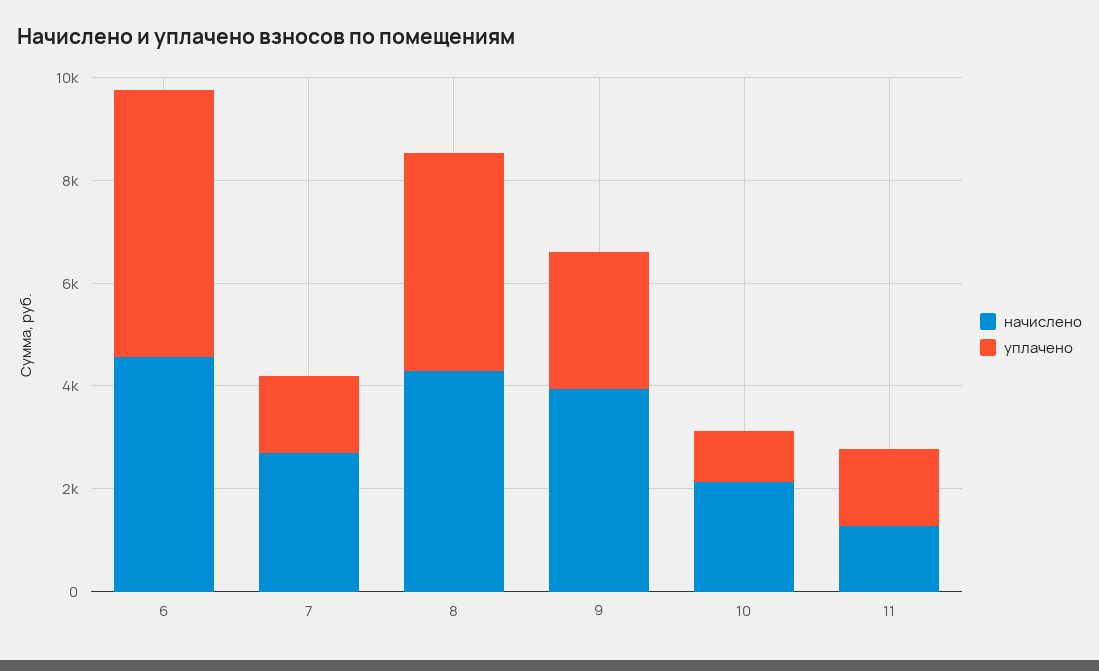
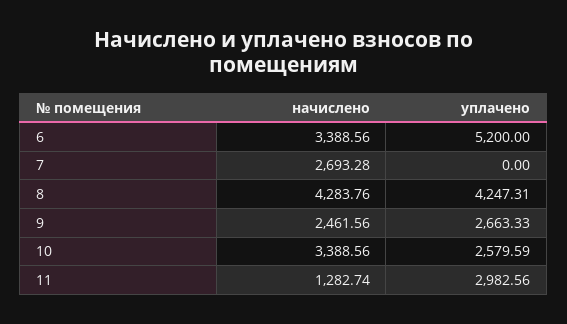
  {
    "начислено": {
-     "6": 4500,
+     "6": 3388.56,
      "7": 2693.28,
      "8": 4283.76,
-     "9": 4000,
+     "9": 2461.56,
-     "10": 2000,
+     "10": 3388.56,
      "11": 1282.74
    },
    "уплачено": {
      "6": 5200,
-     "7": 1500,
+     "7": 0,
      "8": 4247.31,
      "9": 2663.33,
-     "10": 1000,
+     "10": 2579.59,
-     "11": 1500
+     "11": 2982.56
    }
  }

